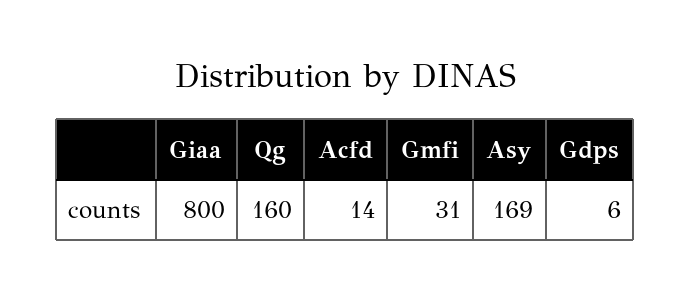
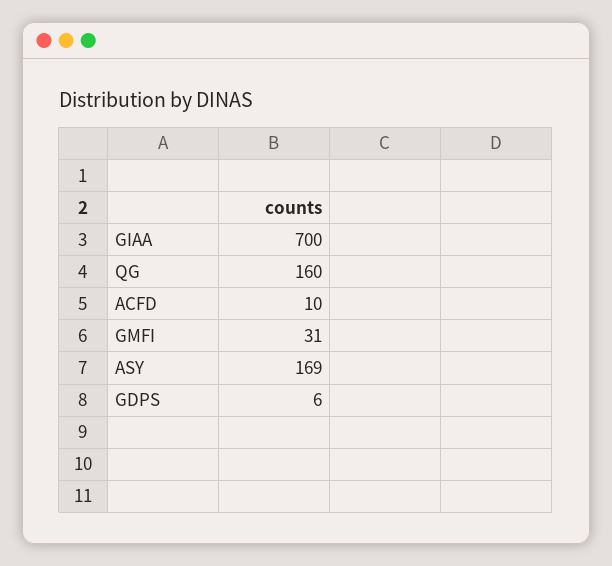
  {
-   "Giaa": 800,
+   "Giaa": 700,
    "Qg": 160,
-   "Acfd": 14,
+   "Acfd": 10,
    "Gmfi": 31,
    "Asy": 169,
    "Gdps": 6
  }

